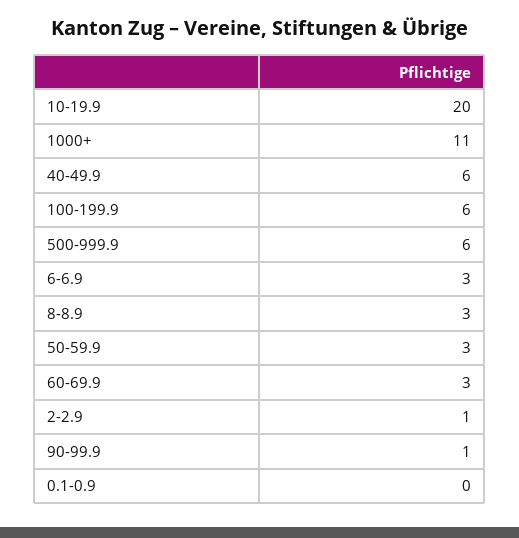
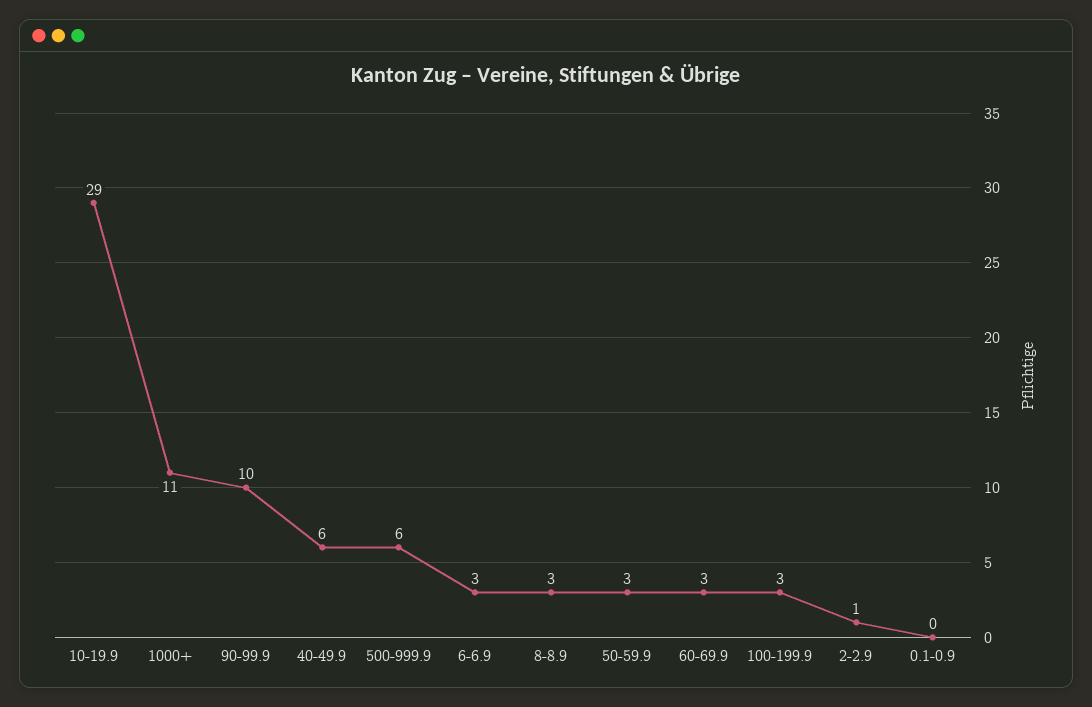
  {
-   "10-19.9": 20,
+   "10-19.9": 29,
    "1000+": 11,
    "40-49.9": 6,
-   "100-199.9": 6,
+   "100-199.9": 3,
    "500-999.9": 6,
    "6-6.9": 3,
    "8-8.9": 3,
    "50-59.9": 3,
    "60-69.9": 3,
    "2-2.9": 1,
-   "90-99.9": 1,
+   "90-99.9": 10,
    "0.1-0.9": 0
  }

